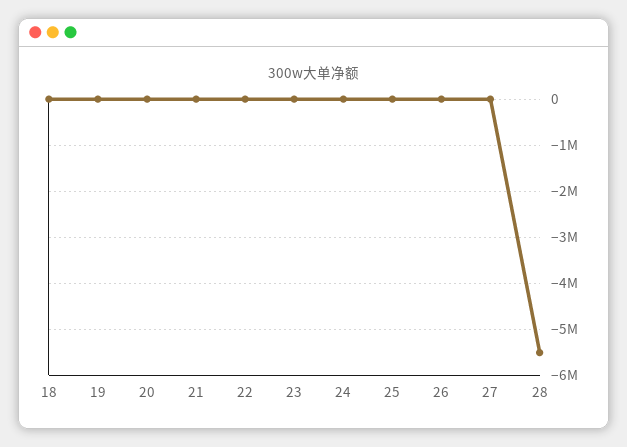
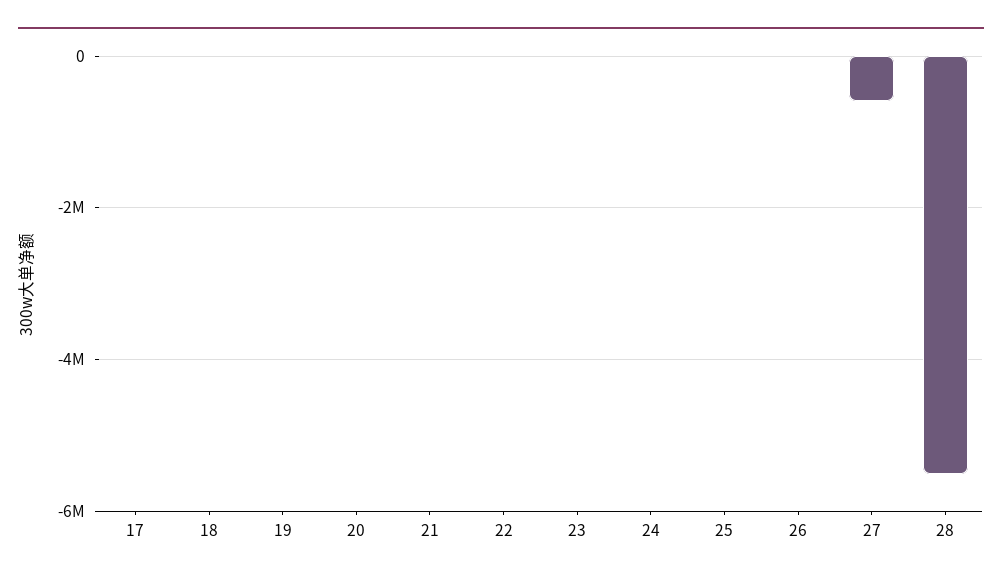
  {
    "18": 0,
    "19": 0,
    "20": 0,
    "21": 0,
    "22": 0,
    "23": 0,
    "24": 0,
    "25": 0,
    "26": 0,
-   "27": 0,
+   "27": -600000,
-   "28": -5600000
+   "28": -5600000,
+   "17": 0
  }

